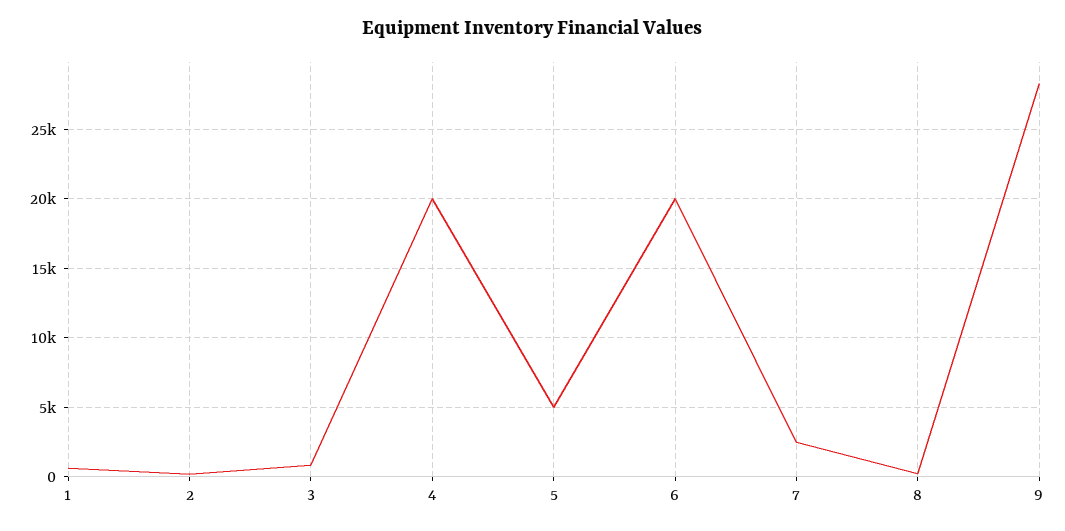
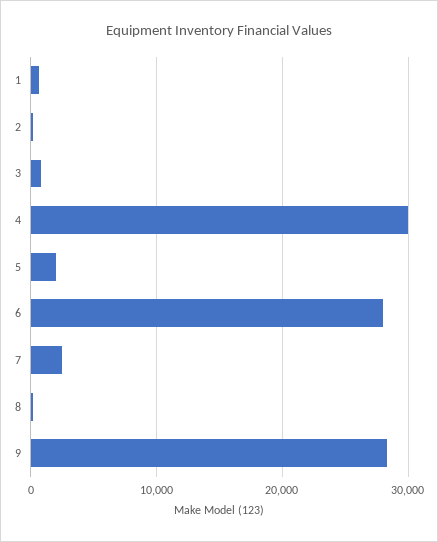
  {
    "1": 500,
    "2": 0,
    "3": 1000,
-   "4": 20000,
+   "4": 30000,
-   "5": 5000,
+   "5": 2000,
-   "6": 20000,
+   "6": 28000,
    "7": 2500,
    "8": 0,
    "9": 28500
  }

